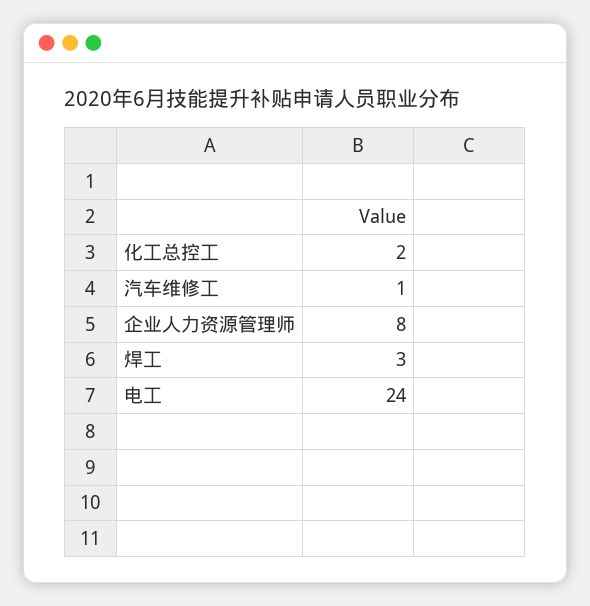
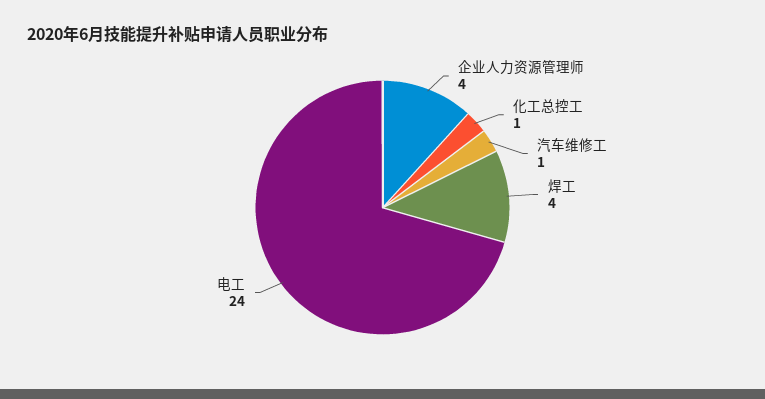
  {
-   "化工总控工": 2,
+   "化工总控工": 1,
    "汽车维修工": 1,
-   "企业人力资源管理师": 8,
+   "企业人力资源管理师": 4,
-   "焊工": 3,
+   "焊工": 4,
    "电工": 24
  }

